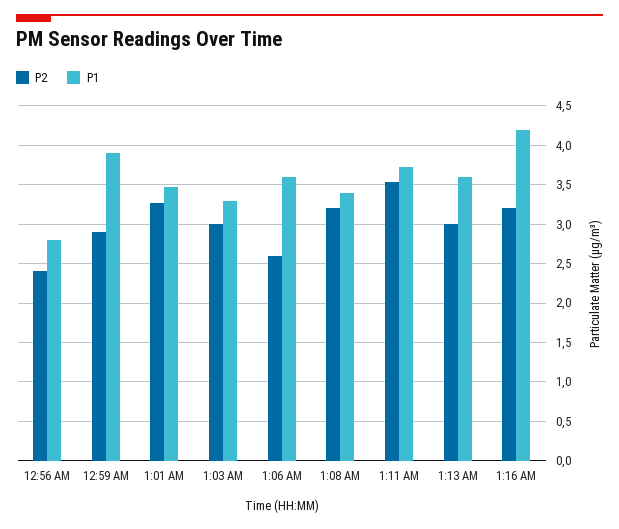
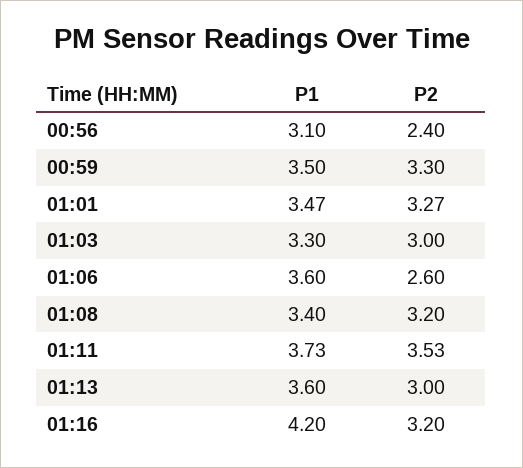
  {
    "P2": {
      "12:56 AM": 2.4,
-     "12:59 AM": 2.9,
+     "12:59 AM": 3.3,
      "1:01 AM": 3.27,
      "1:03 AM": 3,
      "1:06 AM": 2.6,
      "1:08 AM": 3.2,
      "1:11 AM": 3.53,
      "1:13 AM": 3,
      "1:16 AM": 3.2
    },
    "P1": {
-     "12:56 AM": 2.8,
+     "12:56 AM": 3.1,
-     "12:59 AM": 3.9,
+     "12:59 AM": 3.5,
      "1:01 AM": 3.47,
      "1:03 AM": 3.3,
      "1:06 AM": 3.6,
      "1:08 AM": 3.4,
      "1:11 AM": 3.73,
      "1:13 AM": 3.6,
      "1:16 AM": 4.2
    }
  }

